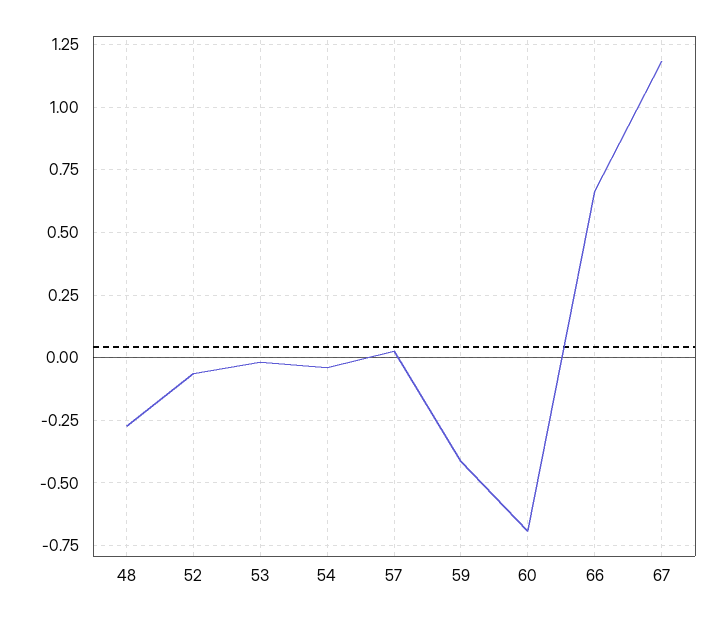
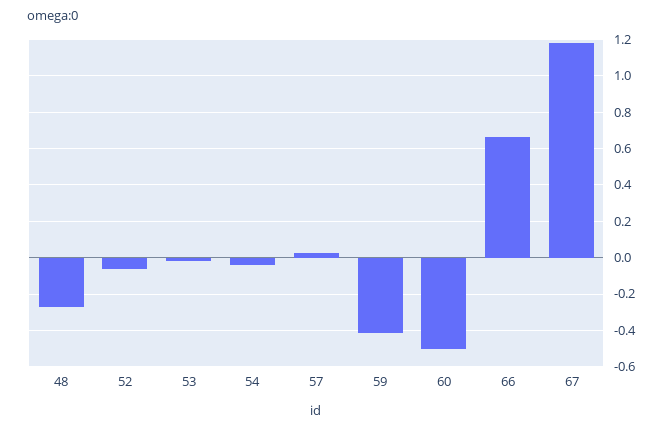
  {
    "48": -0.275,
    "52": -0.075,
    "53": -0.025,
    "54": -0.05,
    "57": 0.025,
    "59": -0.425,
-   "60": -0.7,
+   "60": -0.5,
    "66": 0.675,
    "67": 1.175
  }

